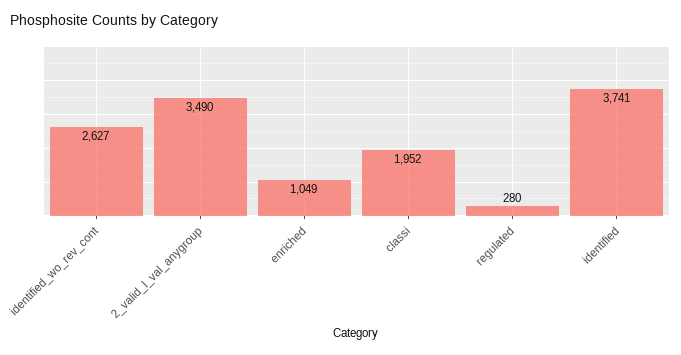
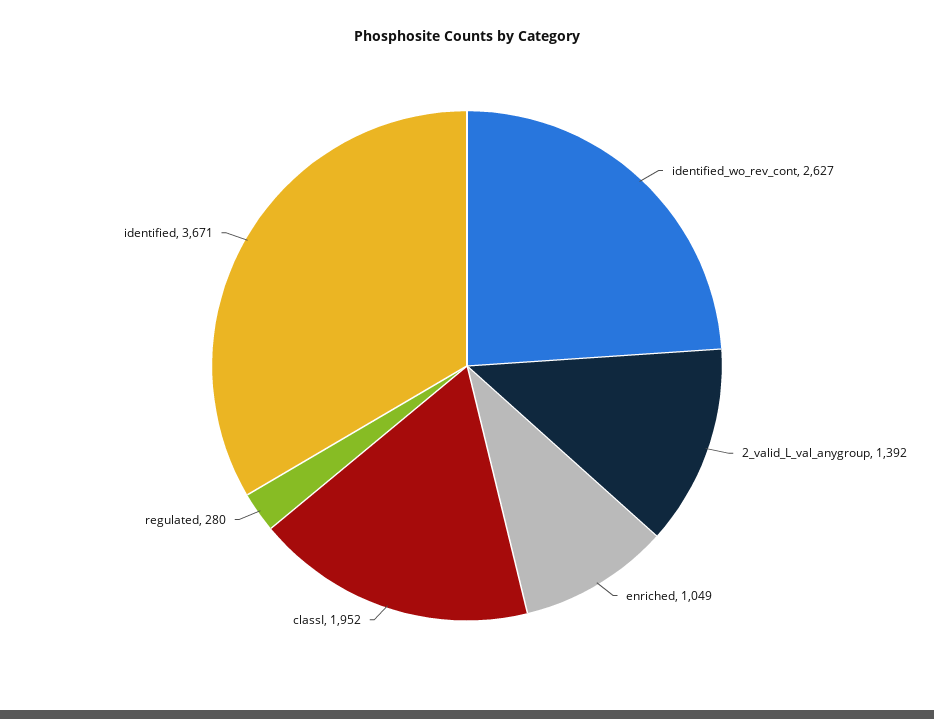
  {
    "identified_wo_rev_cont": 2627,
-   "2_valid_l_val_anygroup": 3490,
+   "2_valid_l_val_anygroup": 1392,
    "enriched": 1049,
    "classi": 1952,
    "regulated": 280,
-   "identified": 3741
+   "identified": 3671
  }

